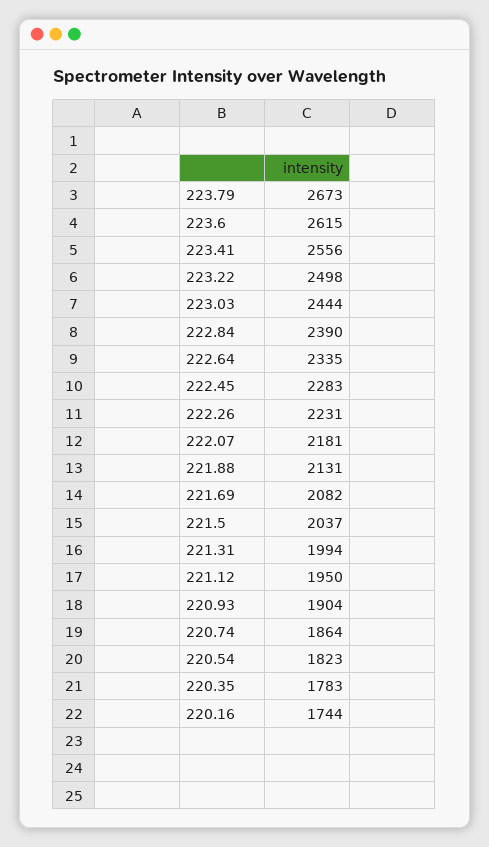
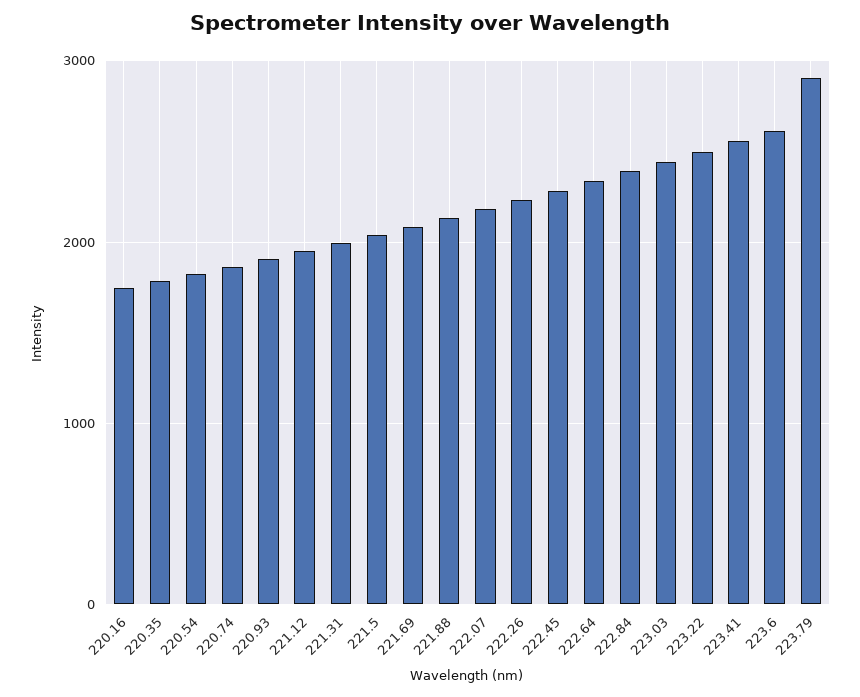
  {
-   "223.79": 2673,
+   "223.79": 2900,
    "223.6": 2615,
    "223.41": 2556,
    "223.22": 2498,
    "223.03": 2444,
    "222.84": 2390,
    "222.64": 2335,
    "222.45": 2283,
    "222.26": 2231,
    "222.07": 2181,
    "221.88": 2131,
    "221.69": 2082,
    "221.5": 2037,
    "221.31": 1994,
    "221.12": 1950,
    "220.93": 1904,
    "220.74": 1864,
    "220.54": 1823,
    "220.35": 1783,
    "220.16": 1744
  }

